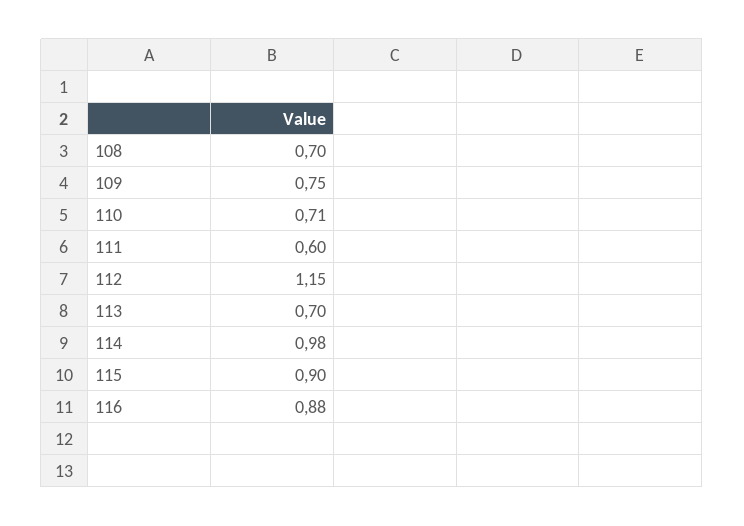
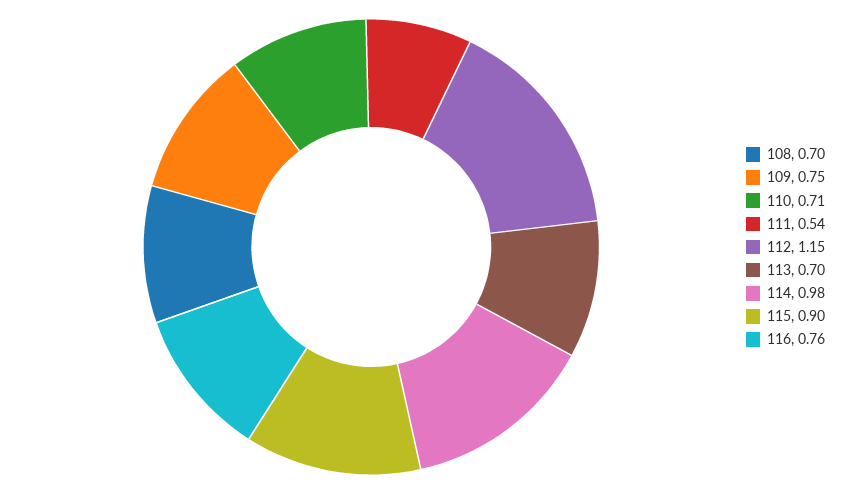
  {
    "108": 0.7,
    "109": 0.75,
    "110": 0.71,
-   "111": 0.6,
+   "111": 0.54,
    "112": 1.15,
    "113": 0.7,
    "114": 0.98,
    "115": 0.9,
-   "116": 0.88
+   "116": 0.76
  }

